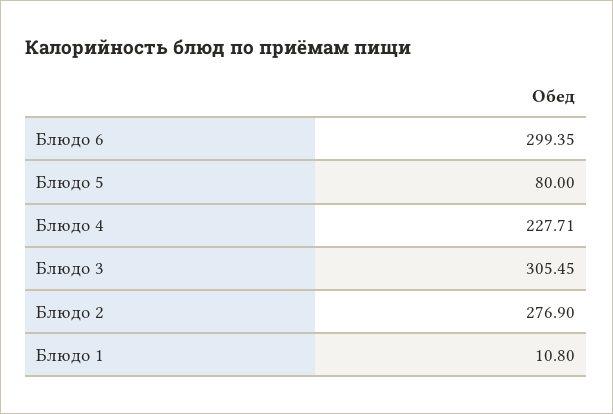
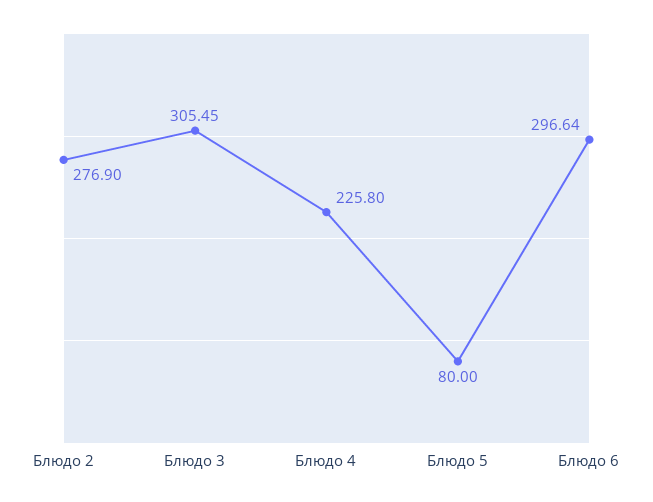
  {
-   "Блюдо 6": 299.35,
+   "Блюдо 6": 296.64,
    "Блюдо 5": 80,
-   "Блюдо 4": 227.71,
+   "Блюдо 4": 225.8,
    "Блюдо 3": 305.45,
-   "Блюдо 2": 276.9,
+   "Блюдо 2": 276.9
-   "Блюдо 1": 10.8
  }

